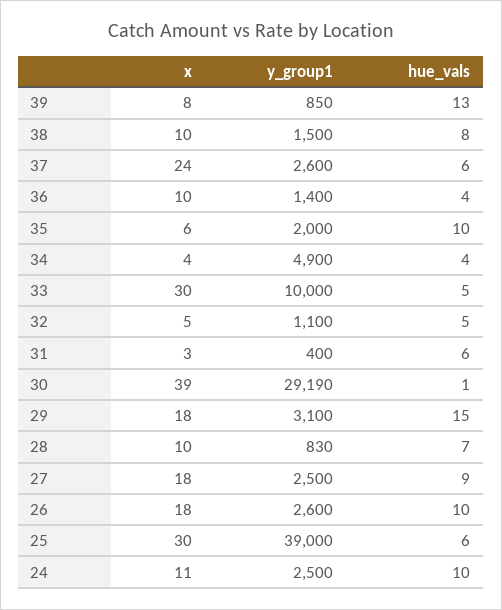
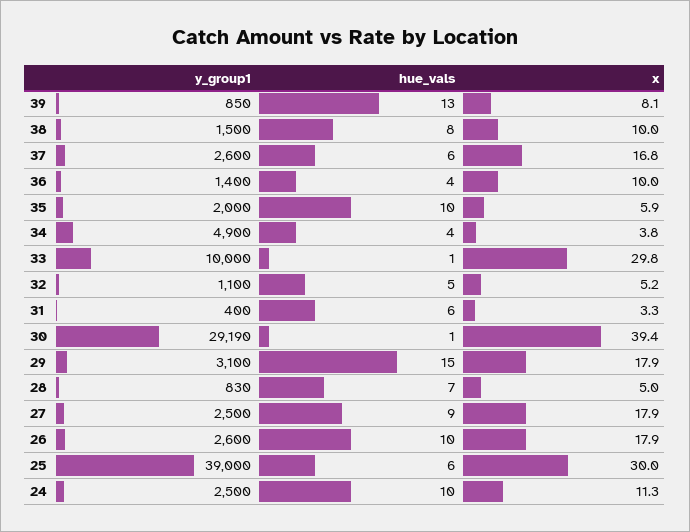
  {
    "x": {
      "39": 8.1,
      "38": 10,
-     "37": 24,
+     "37": 16.8,
      "36": 10,
      "35": 5.9,
      "34": 3.8,
      "33": 29.8,
      "32": 5.2,
      "31": 3.3,
      "30": 39.4,
      "29": 17.9,
-     "28": 10,
+     "28": 5,
      "27": 17.9,
      "26": 17.9,
      "25": 30,
      "24": 11.3
    },
    "y_group1": {
      "39": 850,
      "38": 1500,
      "37": 2600,
      "36": 1400,
      "35": 2000,
      "34": 4900,
      "33": 10000,
      "32": 1100,
      "31": 400,
      "30": 29190,
      "29": 3100,
      "28": 830,
      "27": 2500,
      "26": 2600,
      "25": 39000,
      "24": 2500
    },
    "hue_vals": {
      "39": 13,
      "38": 8,
      "37": 6,
      "36": 4,
      "35": 10,
      "34": 4,
-     "33": 5,
+     "33": 1,
      "32": 5,
      "31": 6,
      "30": 1,
      "29": 15,
      "28": 7,
      "27": 9,
      "26": 10,
      "25": 6,
      "24": 10
    }
  }

